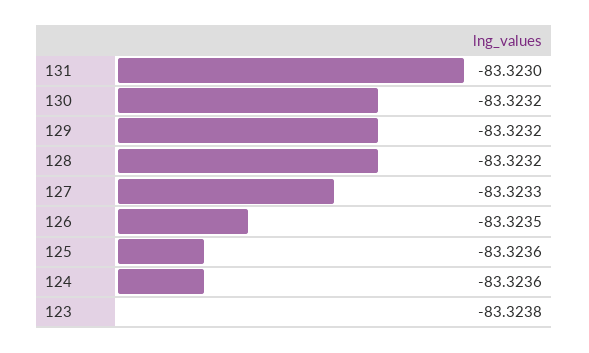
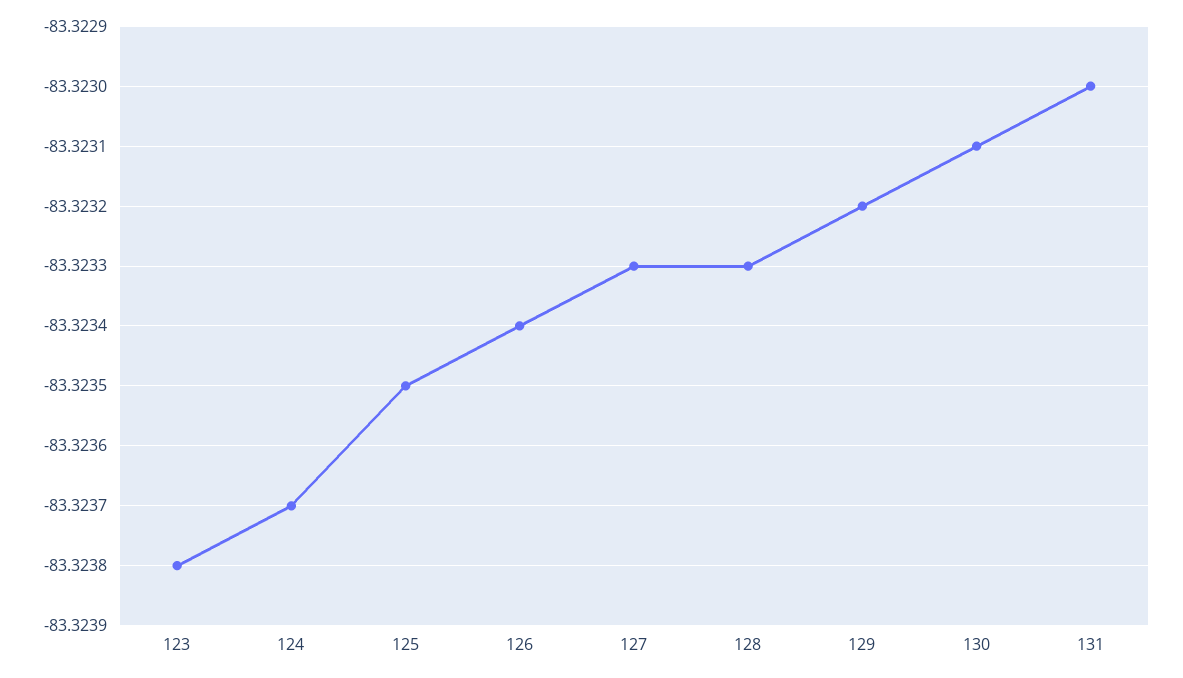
  {
    "131": -83.323,
-   "130": -83.3232,
+   "130": -83.3231,
    "129": -83.3232,
-   "128": -83.3232,
+   "128": -83.3233,
    "127": -83.3233,
-   "126": -83.3235,
+   "126": -83.3234,
-   "125": -83.3236,
+   "125": -83.3235,
-   "124": -83.3236,
+   "124": -83.3237,
    "123": -83.3238
  }

